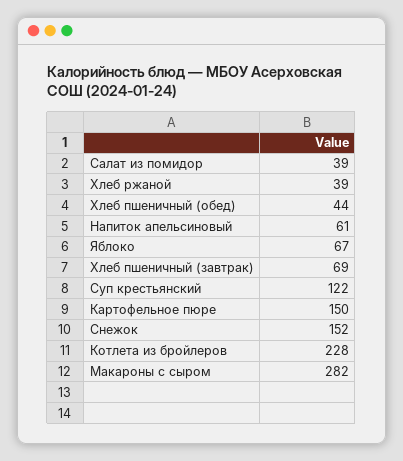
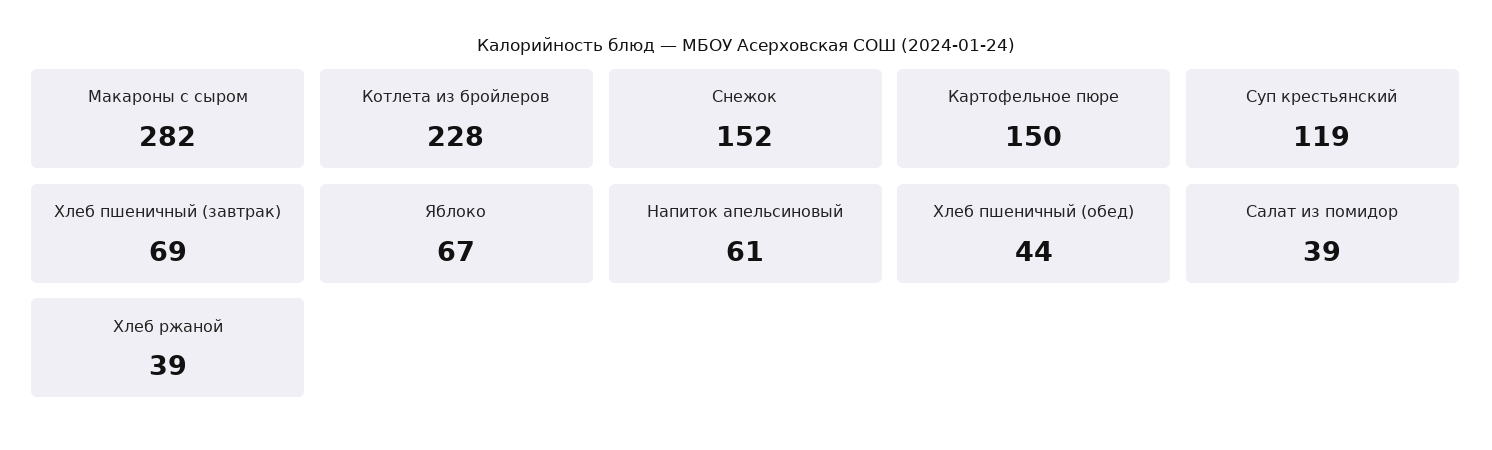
  {
    "Салат из помидор": 39,
    "Хлеб ржаной": 39,
    "Хлеб пшеничный (обед)": 44,
    "Напиток апельсиновый": 61,
    "Яблоко": 67,
    "Хлеб пшеничный (завтрак)": 69,
-   "Суп крестьянский": 122,
+   "Суп крестьянский": 119,
    "Картофельное пюре": 150,
    "Снежок": 152,
    "Котлета из бройлеров": 228,
    "Макароны с сыром": 282
  }

